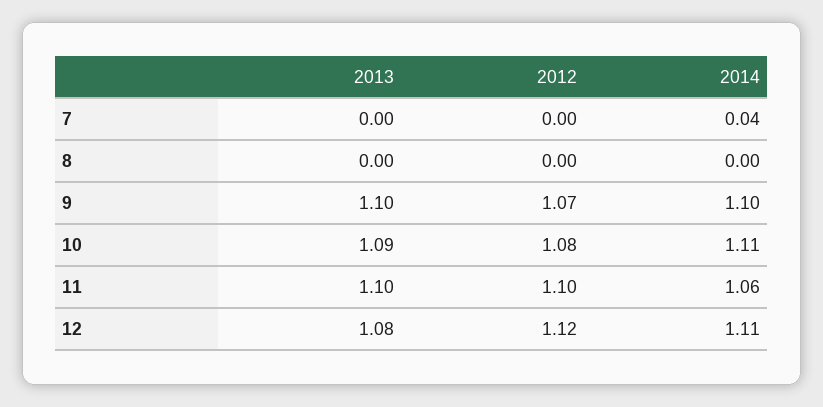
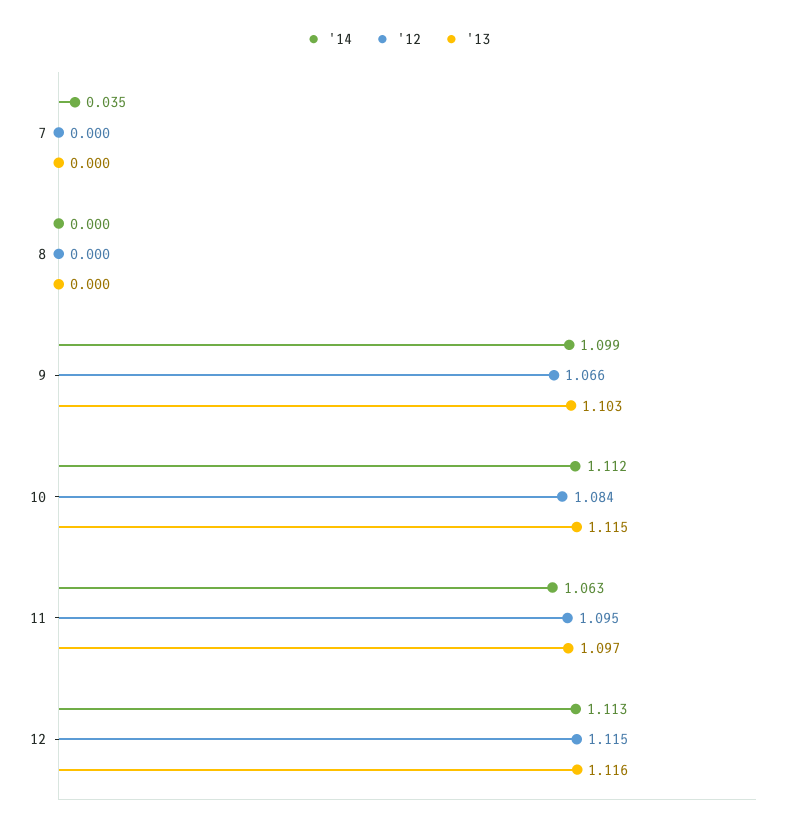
  {
    "2013": {
      "7": 0,
      "8": 0,
      "9": 1.103,
-     "10": 1.09,
+     "10": 1.115,
      "11": 1.097,
-     "12": 1.08
+     "12": 1.116
    },
    "2012": {
      "7": 0,
      "8": 0,
      "9": 1.066,
      "10": 1.084,
      "11": 1.095,
      "12": 1.115
    },
    "2014": {
      "7": 0.035,
      "8": 0,
      "9": 1.099,
      "10": 1.112,
      "11": 1.063,
      "12": 1.113
    }
  }

